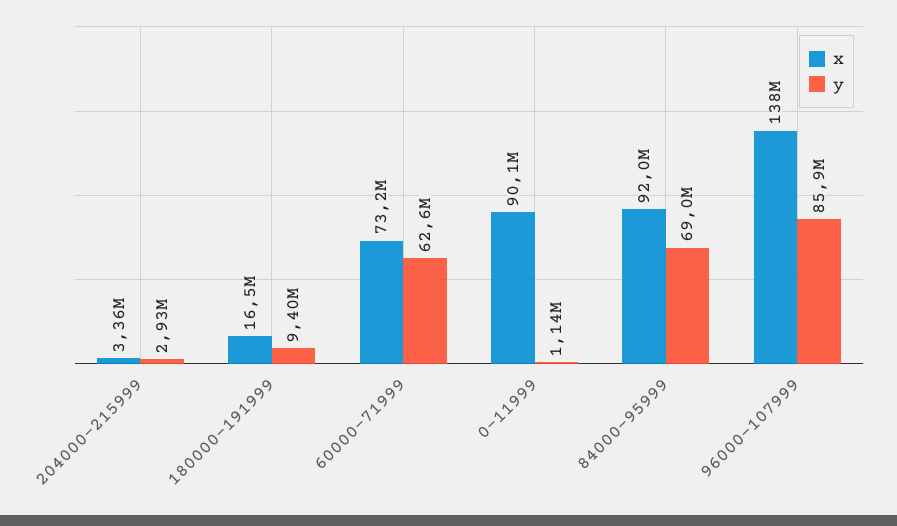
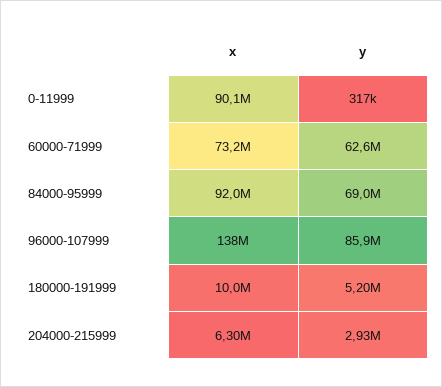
  {
    "x": {
-     "204000-215999": 3360000,
+     "204000-215999": 6300000,
-     "180000-191999": 16500000,
+     "180000-191999": 10000000,
      "60000-71999": 73200000,
      "0-11999": 90100000,
      "84000-95999": 92000000,
      "96000-107999": 138000000
    },
    "y": {
      "204000-215999": 2930000,
-     "180000-191999": 9400000,
+     "180000-191999": 5200000,
      "60000-71999": 62600000,
-     "0-11999": 1140000,
+     "0-11999": 317000,
      "84000-95999": 69000000,
      "96000-107999": 85900000
    }
  }

